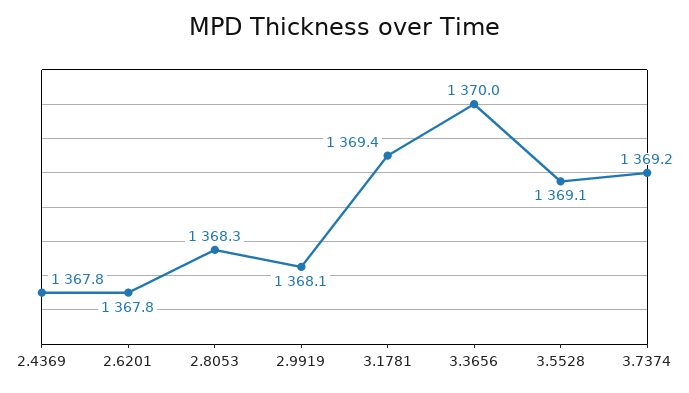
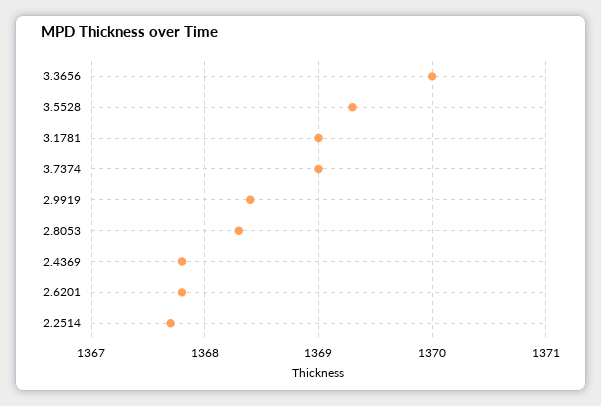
  {
    "2.4369": 1367.8,
    "2.6201": 1367.8,
    "2.8053": 1368.3,
-   "2.9919": 1368.1,
+   "2.9919": 1368.4,
-   "3.1781": 1369.4,
+   "3.1781": 1369,
    "3.3656": 1370,
-   "3.5528": 1369.1,
+   "3.5528": 1369.3,
-   "3.7374": 1369.2
+   "3.7374": 1369,
+   "2.2514": 1367.7
  }

